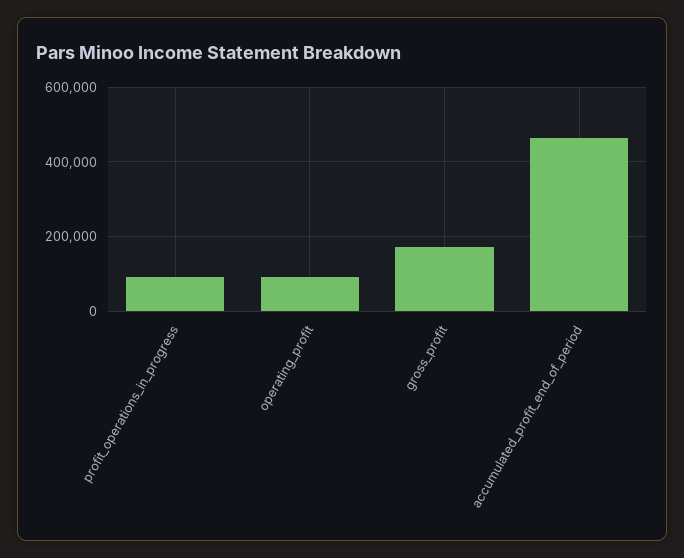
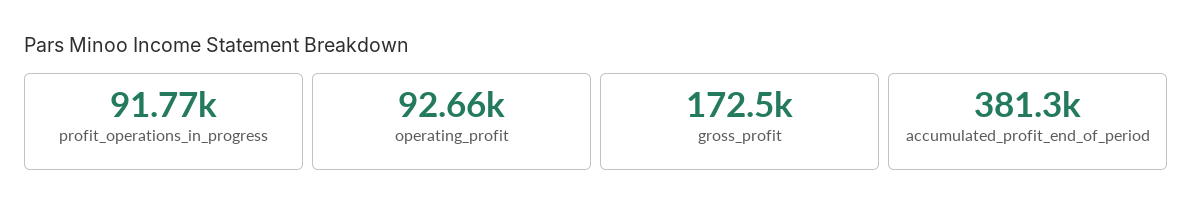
  {
    "profit_operations_in_progress": 91770,
    "operating_profit": 92660,
    "gross_profit": 172500,
-   "accumulated_profit_end_of_period": 460000
+   "accumulated_profit_end_of_period": 381300
  }

